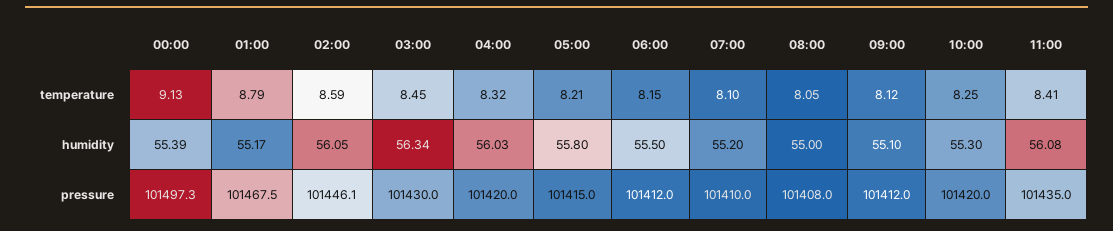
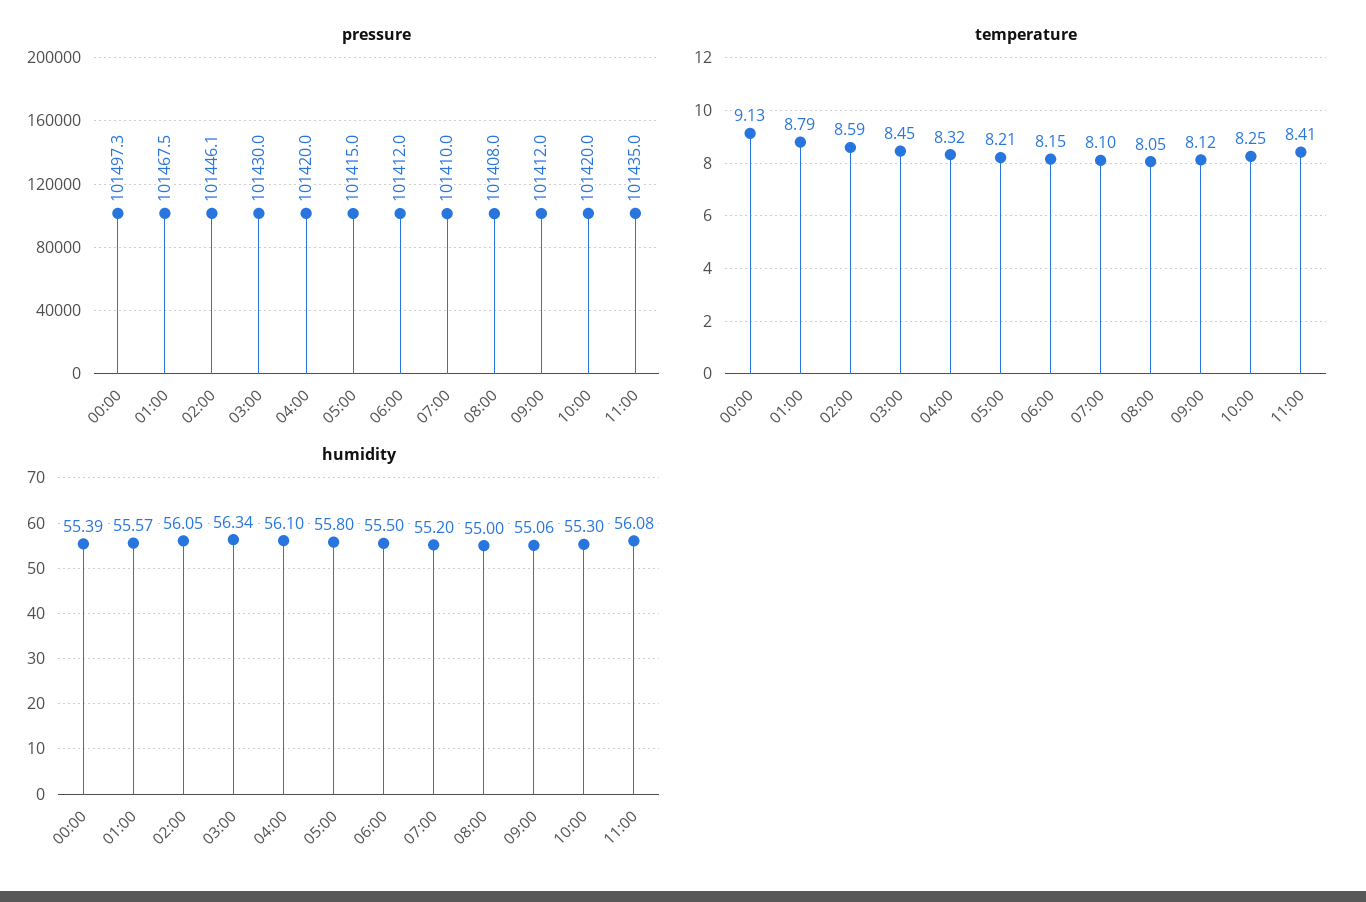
  {
    "temperature": {
      "00:00": 9.13,
      "01:00": 8.79,
      "02:00": 8.59,
      "03:00": 8.45,
      "04:00": 8.32,
      "05:00": 8.21,
      "06:00": 8.15,
      "07:00": 8.1,
      "08:00": 8.05,
      "09:00": 8.12,
      "10:00": 8.25,
      "11:00": 8.41
    },
    "humidity": {
      "00:00": 55.39,
-     "01:00": 55.17,
+     "01:00": 55.57,
      "02:00": 56.05,
      "03:00": 56.34,
-     "04:00": 56.03,
+     "04:00": 56.1,
      "05:00": 55.8,
      "06:00": 55.5,
      "07:00": 55.2,
      "08:00": 55,
-     "09:00": 55.1,
+     "09:00": 55.06,
      "10:00": 55.3,
      "11:00": 56.08
    },
    "pressure": {
      "00:00": 101497.3,
      "01:00": 101467.5,
      "02:00": 101446.1,
      "03:00": 101430,
      "04:00": 101420,
      "05:00": 101415,
      "06:00": 101412,
      "07:00": 101410,
      "08:00": 101408,
      "09:00": 101412,
      "10:00": 101420,
      "11:00": 101435
    }
  }

